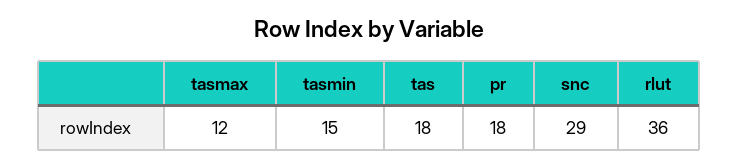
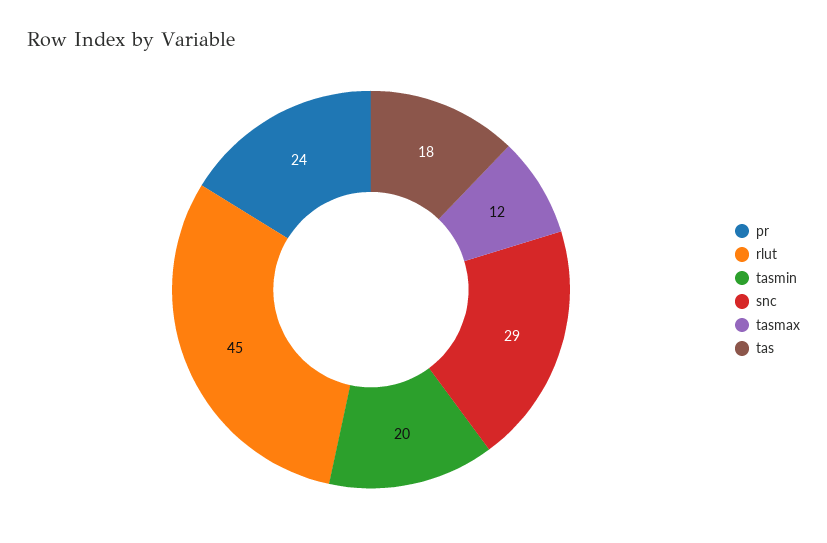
  {
    "tasmax": 12,
-   "tasmin": 15,
+   "tasmin": 20,
    "tas": 18,
-   "pr": 18,
+   "pr": 24,
    "snc": 29,
-   "rlut": 36
+   "rlut": 45
  }

